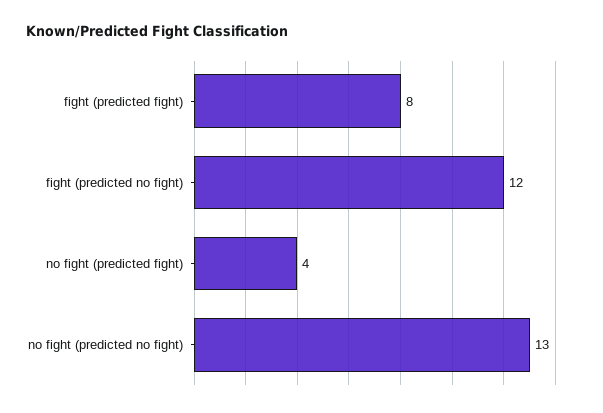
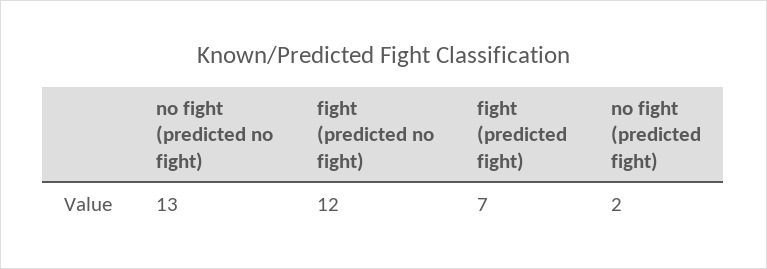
  {
-   "fight (predicted fight)": 8,
+   "fight (predicted fight)": 7,
    "fight (predicted no fight)": 12,
-   "no fight (predicted fight)": 4,
+   "no fight (predicted fight)": 2,
    "no fight (predicted no fight)": 13
  }

